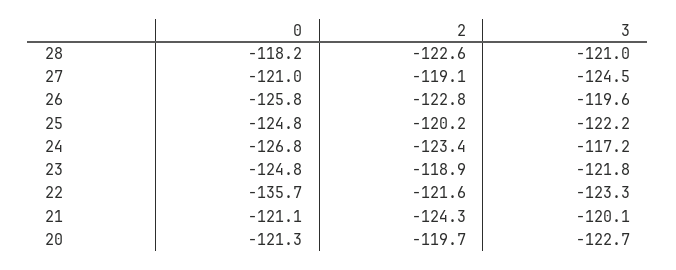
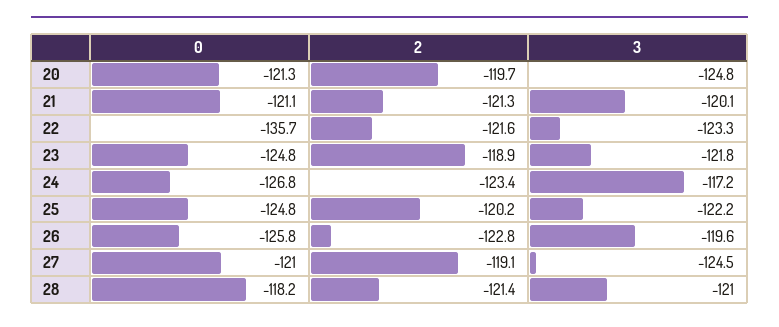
  {
    "0": {
      "28": -118.2,
      "27": -121,
      "26": -125.8,
      "25": -124.8,
      "24": -126.8,
      "23": -124.8,
      "22": -135.7,
      "21": -121.1,
      "20": -121.3
    },
    "2": {
-     "28": -122.6,
+     "28": -121.4,
      "27": -119.1,
      "26": -122.8,
      "25": -120.2,
      "24": -123.4,
      "23": -118.9,
      "22": -121.6,
-     "21": -124.3,
+     "21": -121.3,
      "20": -119.7
    },
    "3": {
      "28": -121,
      "27": -124.5,
      "26": -119.6,
      "25": -122.2,
      "24": -117.2,
      "23": -121.8,
      "22": -123.3,
      "21": -120.1,
-     "20": -122.7
+     "20": -124.8
    }
  }

